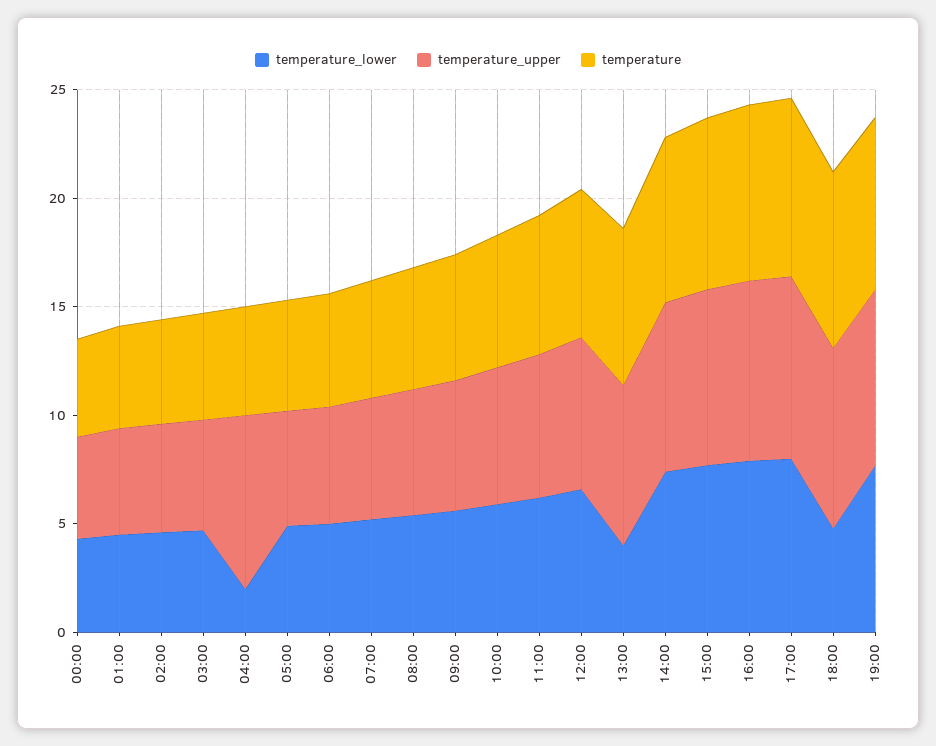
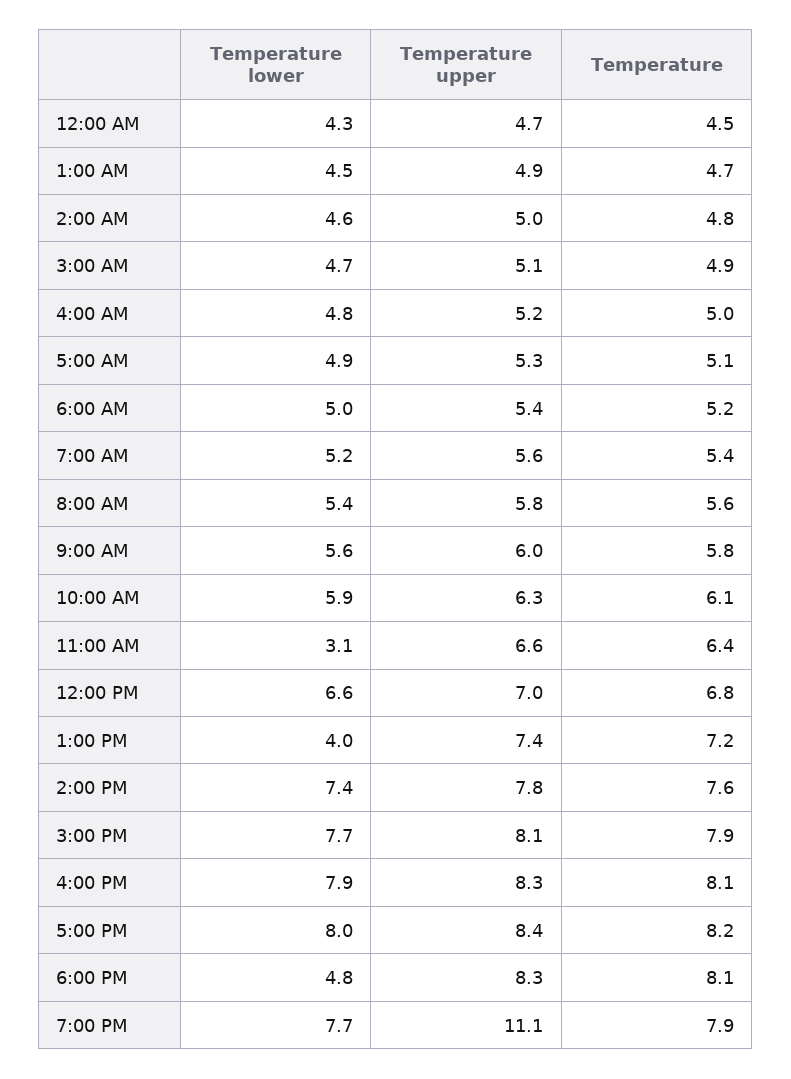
  {
    "temperature_lower": {
      "00:00": 4.3,
      "01:00": 4.5,
      "02:00": 4.6,
      "03:00": 4.7,
-     "04:00": 2,
+     "04:00": 4.8,
      "05:00": 4.9,
      "06:00": 5,
      "07:00": 5.2,
      "08:00": 5.4,
      "09:00": 5.6,
      "10:00": 5.9,
-     "11:00": 6,
+     "11:00": 3.1,
      "12:00": 6.6,
      "13:00": 4,
      "14:00": 7.4,
      "15:00": 7.7,
      "16:00": 7.9,
      "17:00": 8,
      "18:00": 4.8,
      "19:00": 7.7
    },
    "temperature_upper": {
      "00:00": 4.7,
      "01:00": 4.9,
      "02:00": 5,
      "03:00": 5.1,
-     "04:00": 8,
+     "04:00": 5.2,
      "05:00": 5.3,
      "06:00": 5.4,
      "07:00": 5.6,
      "08:00": 5.8,
      "09:00": 6,
      "10:00": 6.3,
      "11:00": 6.6,
      "12:00": 7,
      "13:00": 7.4,
      "14:00": 7.8,
      "15:00": 8.1,
      "16:00": 8.3,
      "17:00": 8.4,
      "18:00": 8.3,
-     "19:00": 8
+     "19:00": 11.1
    },
    "temperature": {
      "00:00": 4.5,
      "01:00": 4.7,
      "02:00": 4.8,
      "03:00": 4.9,
      "04:00": 5,
      "05:00": 5.1,
      "06:00": 5.2,
      "07:00": 5.4,
      "08:00": 5.6,
      "09:00": 5.8,
      "10:00": 6.1,
      "11:00": 6.4,
      "12:00": 6.8,
      "13:00": 7.2,
      "14:00": 7.6,
      "15:00": 7.9,
      "16:00": 8.1,
      "17:00": 8.2,
      "18:00": 8.1,
      "19:00": 7.9
    }
  }

